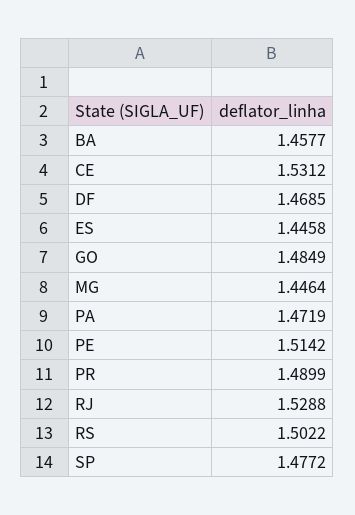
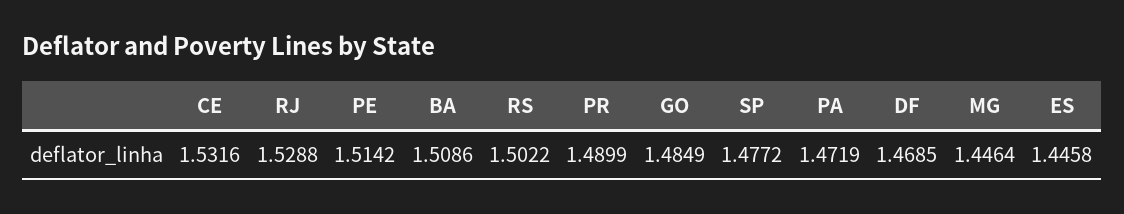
  {
-   "BA": 1.4577,
+   "BA": 1.5086,
-   "CE": 1.5312,
+   "CE": 1.5316,
    "DF": 1.4685,
    "ES": 1.4458,
    "GO": 1.4849,
    "MG": 1.4464,
    "PA": 1.4719,
    "PE": 1.5142,
    "PR": 1.4899,
    "RJ": 1.5288,
    "RS": 1.5022,
    "SP": 1.4772
  }

